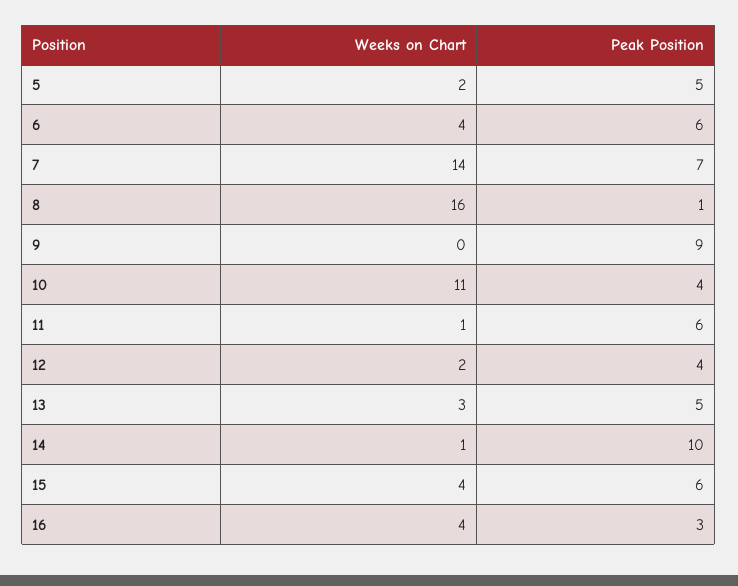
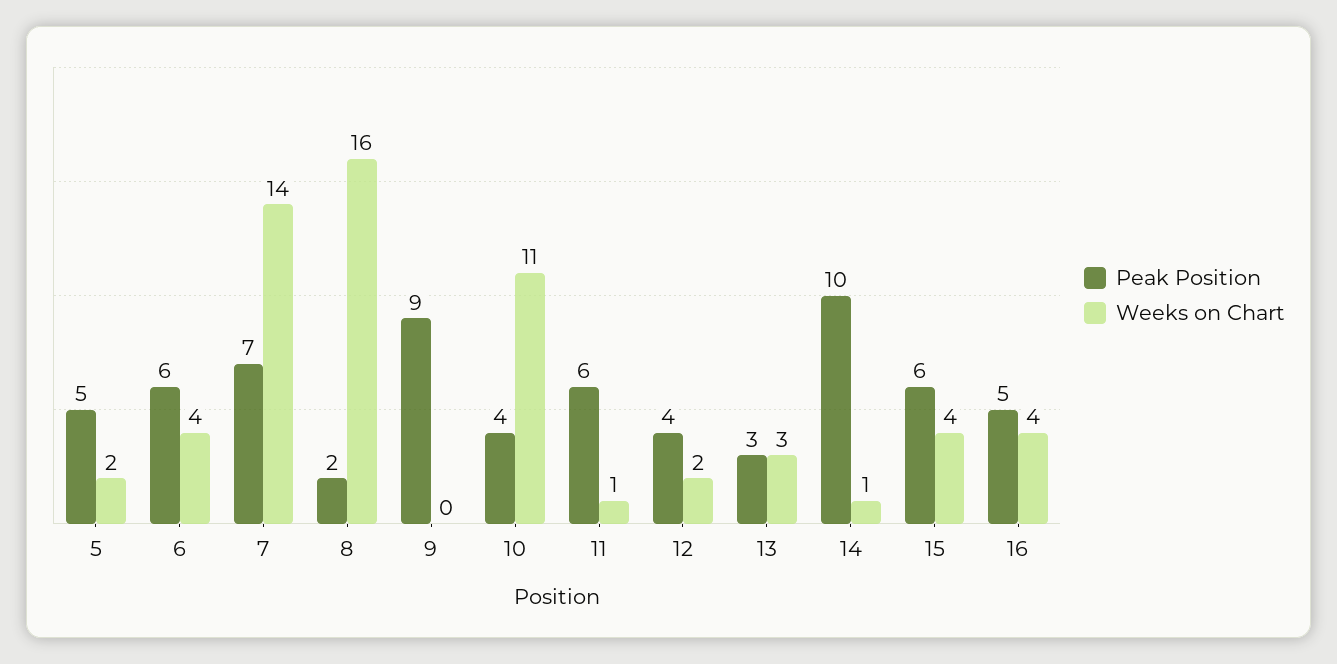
  {
    "Weeks on Chart": {
      "5": 2,
      "6": 4,
      "7": 14,
      "8": 16,
      "9": 0,
      "10": 11,
      "11": 1,
      "12": 2,
      "13": 3,
      "14": 1,
      "15": 4,
      "16": 4
    },
    "Peak Position": {
      "5": 5,
      "6": 6,
      "7": 7,
-     "8": 1,
+     "8": 2,
      "9": 9,
      "10": 4,
      "11": 6,
      "12": 4,
-     "13": 5,
+     "13": 3,
      "14": 10,
      "15": 6,
-     "16": 3
+     "16": 5
    }
  }

